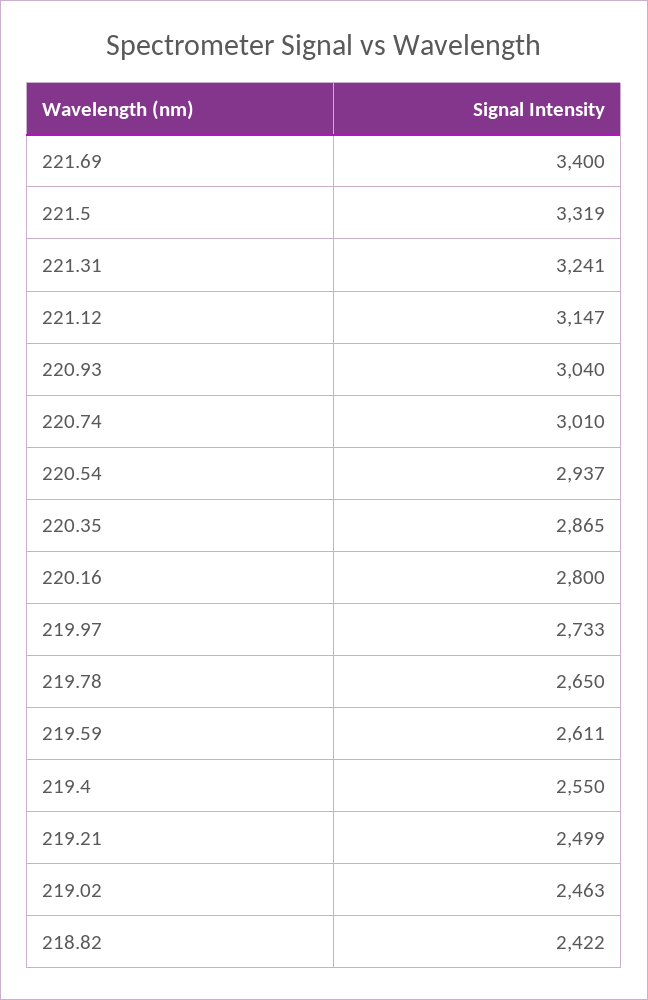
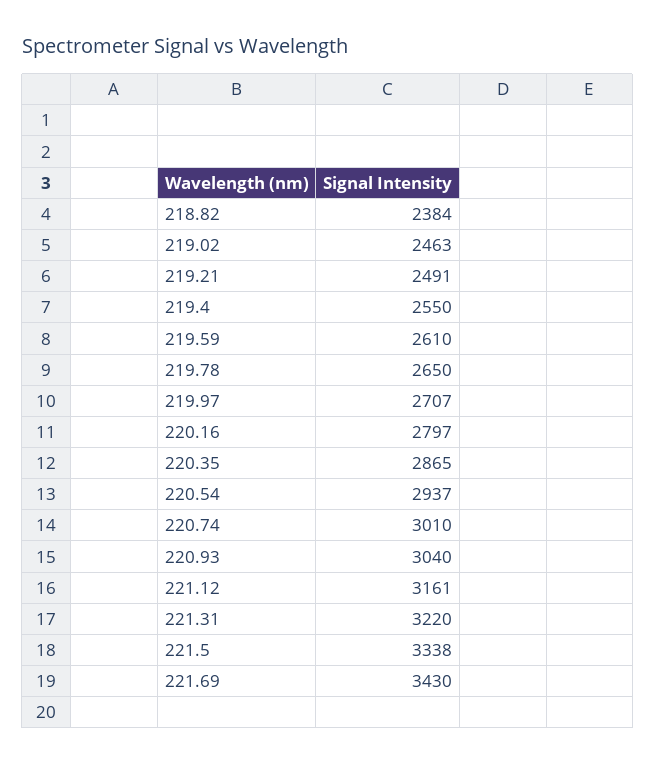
  {
-   "221.69": 3400,
+   "221.69": 3430,
-   "221.5": 3319,
+   "221.5": 3338,
-   "221.31": 3241,
+   "221.31": 3220,
-   "221.12": 3147,
+   "221.12": 3161,
    "220.93": 3040,
    "220.74": 3010,
    "220.54": 2937,
    "220.35": 2865,
-   "220.16": 2800,
+   "220.16": 2797,
-   "219.97": 2733,
+   "219.97": 2707,
    "219.78": 2650,
-   "219.59": 2611,
+   "219.59": 2610,
    "219.4": 2550,
-   "219.21": 2499,
+   "219.21": 2491,
    "219.02": 2463,
-   "218.82": 2422
+   "218.82": 2384
  }

